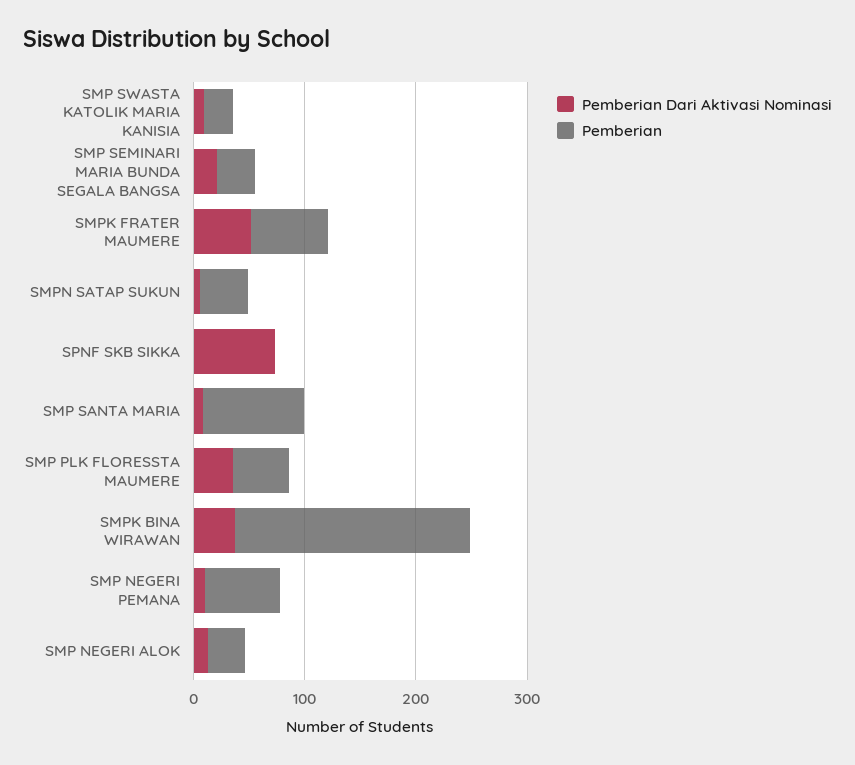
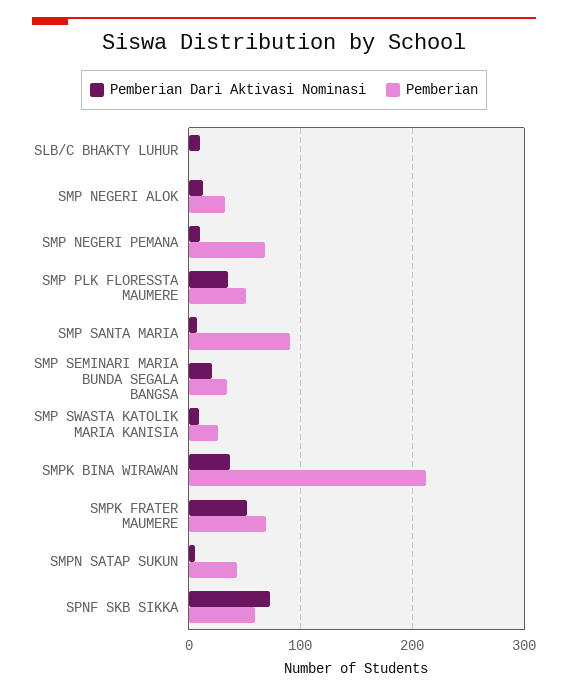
  {
    "Pemberian Dari Aktivasi Nominasi": {
      "SMP SWASTA KATOLIK MARIA KANISIA": 10,
      "SMP SEMINARI MARIA BUNDA SEGALA BANGSA": 20,
      "SMPK FRATER MAUMERE": 50,
      "SMPN SATAP SUKUN": 10,
      "SPNF SKB SIKKA": 70,
      "SMP SANTA MARIA": 10,
      "SMP PLK FLORESSTA MAUMERE": 40,
      "SMPK BINA WIRAWAN": 40,
      "SMP NEGERI PEMANA": 10,
-     "SMP NEGERI ALOK": 10
+     "SMP NEGERI ALOK": 10,
+     "SLB/C BHAKTY LUHUR": 10
    },
    "Pemberian": {
      "SMP SWASTA KATOLIK MARIA KANISIA": 30,
      "SMP SEMINARI MARIA BUNDA SEGALA BANGSA": 30,
      "SMPK FRATER MAUMERE": 70,
      "SMPN SATAP SUKUN": 40,
-     "SPNF SKB SIKKA": 0,
+     "SPNF SKB SIKKA": 60,
      "SMP SANTA MARIA": 90,
      "SMP PLK FLORESSTA MAUMERE": 50,
      "SMPK BINA WIRAWAN": 210,
      "SMP NEGERI PEMANA": 70,
-     "SMP NEGERI ALOK": 30
+     "SMP NEGERI ALOK": 30,
+     "SLB/C BHAKTY LUHUR": 0
    }
  }

